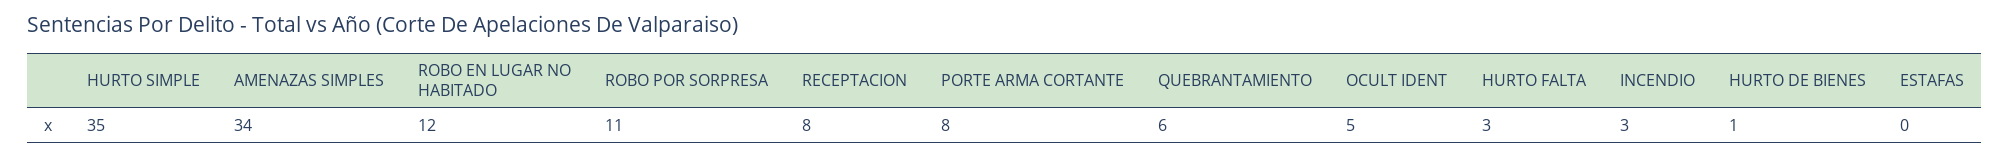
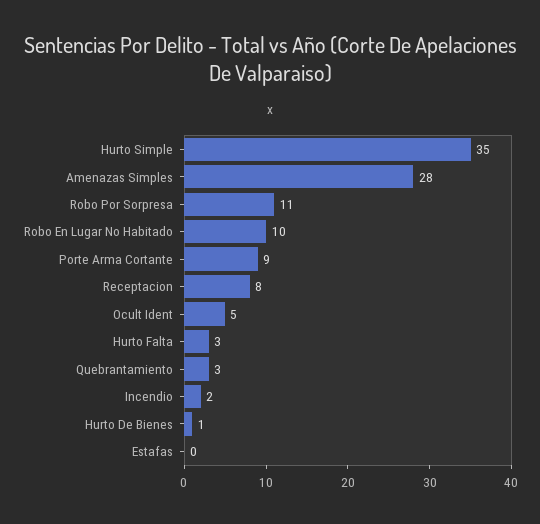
  {
    "HURTO SIMPLE": 35,
-   "AMENAZAS SIMPLES": 34,
+   "AMENAZAS SIMPLES": 28,
-   "ROBO EN LUGAR NO HABITADO": 12,
+   "ROBO EN LUGAR NO HABITADO": 10,
    "ROBO POR SORPRESA": 11,
    "RECEPTACION": 8,
-   "PORTE ARMA CORTANTE": 8,
+   "PORTE ARMA CORTANTE": 9,
-   "QUEBRANTAMIENTO": 6,
+   "QUEBRANTAMIENTO": 3,
    "OCULT IDENT": 5,
    "HURTO FALTA": 3,
-   "INCENDIO": 3,
+   "INCENDIO": 2,
    "HURTO DE BIENES": 1,
    "ESTAFAS": 0
  }

